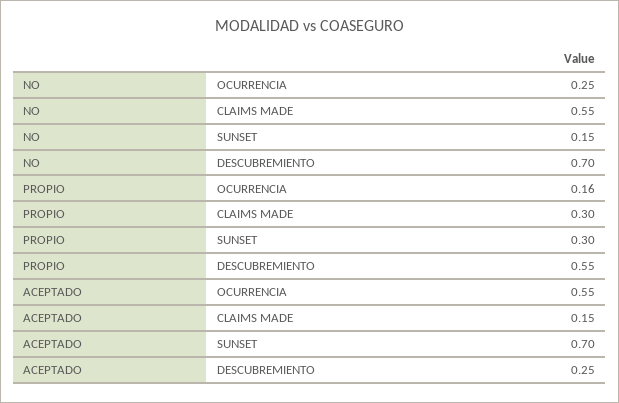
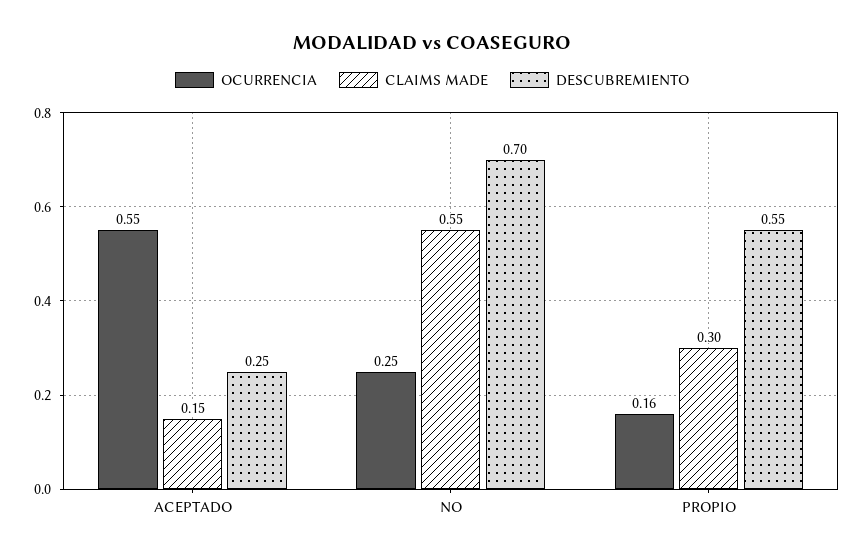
  {
    "OCURRENCIA": {
      "NO": 0.25,
      "PROPIO": 0.16,
      "ACEPTADO": 0.55
    },
    "CLAIMS MADE": {
      "NO": 0.55,
      "PROPIO": 0.3,
      "ACEPTADO": 0.15
    },
-   "SUNSET": {
-     "NO": 0.15,
-     "PROPIO": 0.3,
-     "ACEPTADO": 0.7
-   },
    "DESCUBREMIENTO": {
      "NO": 0.7,
      "PROPIO": 0.55,
      "ACEPTADO": 0.25
    }
  }

